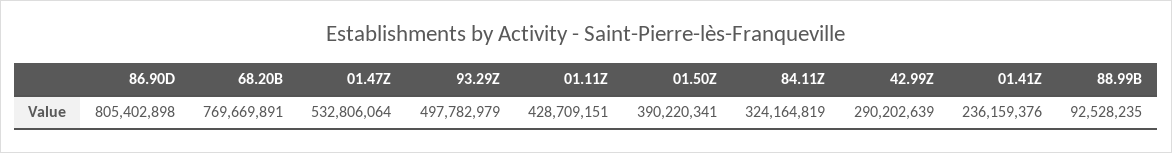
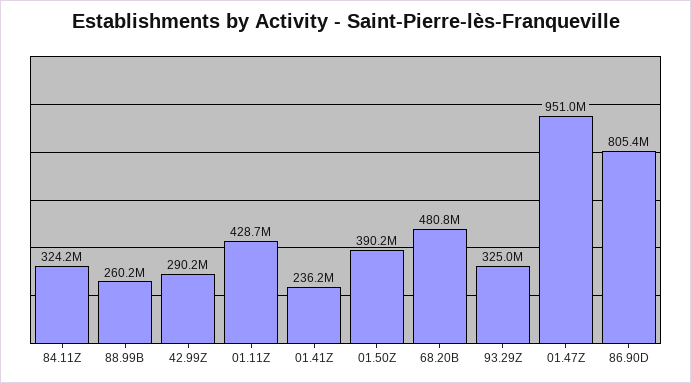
  {
    "86.90D": 805402898,
-   "68.20B": 769669891,
+   "68.20B": 480800000,
-   "01.47Z": 532806064,
+   "01.47Z": 951000000,
-   "93.29Z": 497782979,
+   "93.29Z": 325000000,
    "01.11Z": 428709151,
    "01.50Z": 390220341,
    "84.11Z": 324164819,
    "42.99Z": 290202639,
    "01.41Z": 236159376,
-   "88.99B": 92528235
+   "88.99B": 260200000
  }

